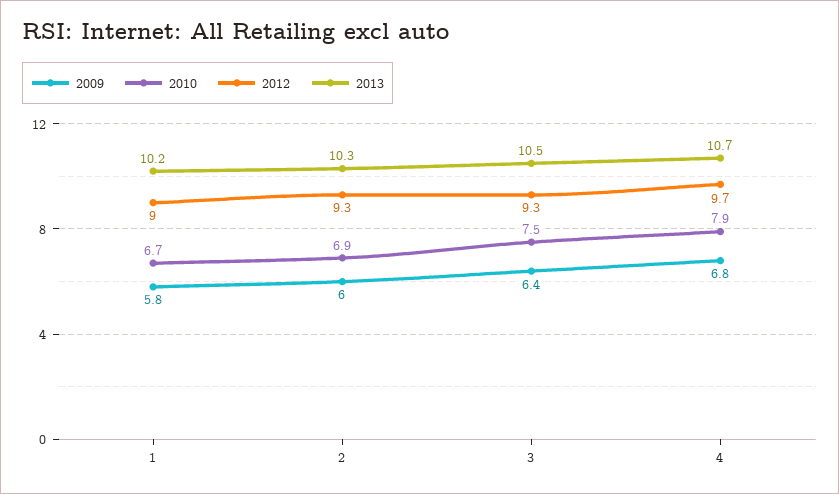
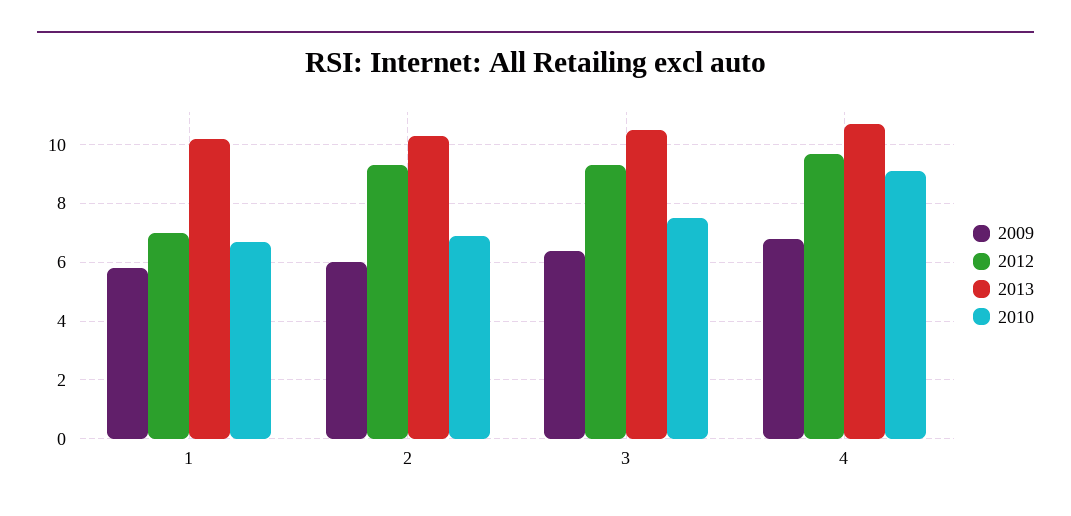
  {
    "2009": {
      "1": 5.8,
      "2": 6,
      "3": 6.4,
      "4": 6.8
    },
    "2010": {
      "1": 6.7,
      "2": 6.9,
      "3": 7.5,
-     "4": 7.9
+     "4": 9
    },
    "2012": {
-     "1": 9,
+     "1": 7,
      "2": 9.3,
      "3": 9.3,
      "4": 9.7
    },
    "2013": {
      "1": 10.2,
      "2": 10.3,
      "3": 10.5,
      "4": 10.7
    }
  }

